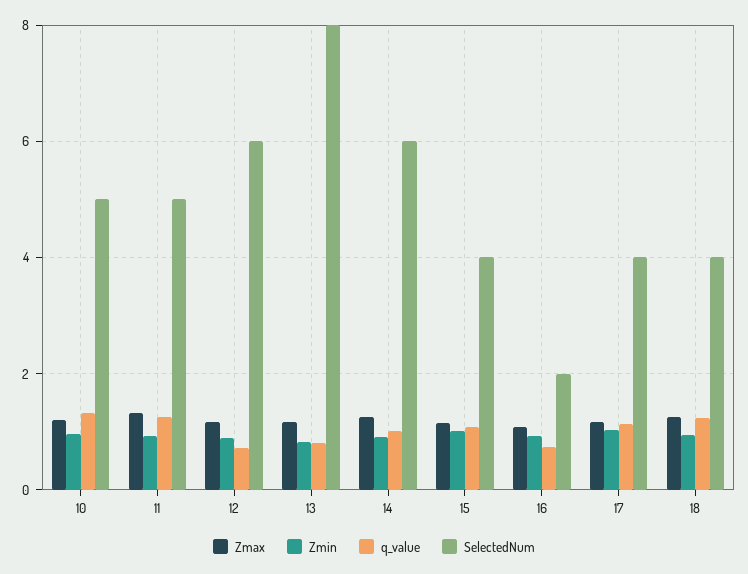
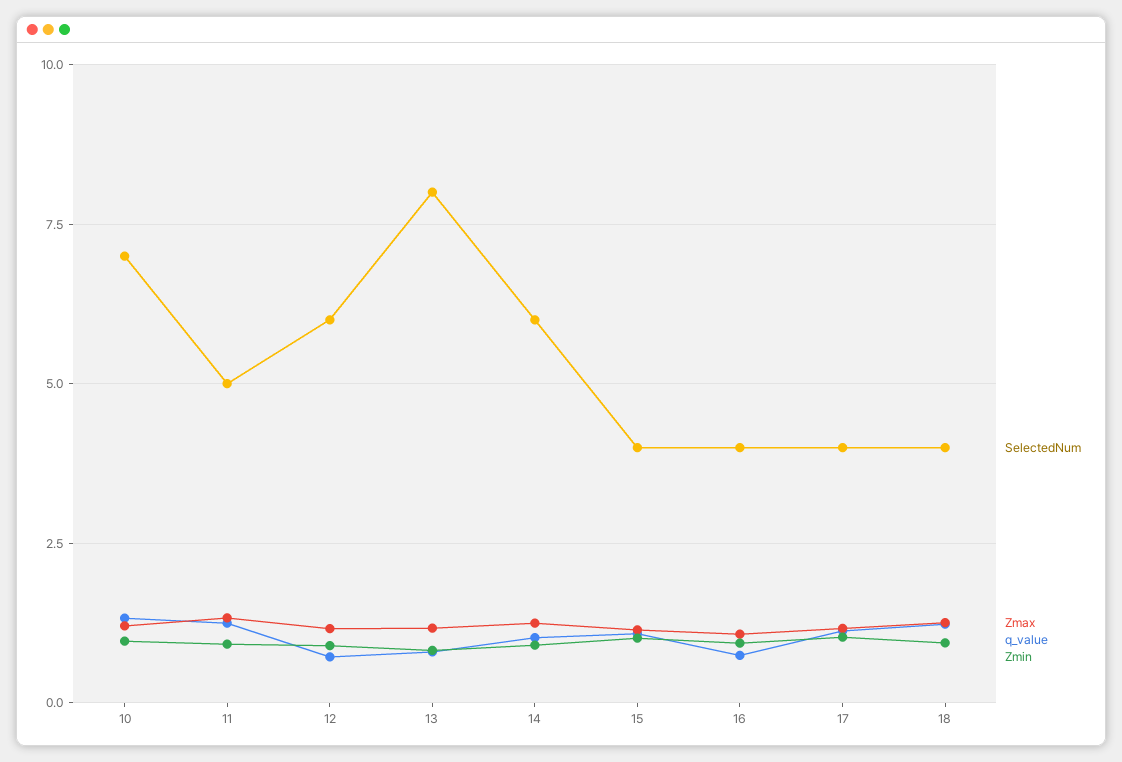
  {
    "Zmax": {
      "10": 1.2,
      "11": 1.4,
      "12": 1.2,
      "13": 1.2,
      "14": 1.2,
      "15": 1.2,
      "16": 1,
      "17": 1.2,
      "18": 1.2
    },
    "Zmin": {
      "10": 1,
      "11": 1,
      "12": 0.8,
      "13": 0.8,
      "14": 1,
      "15": 1,
      "16": 1,
      "17": 1,
      "18": 1
    },
    "q_value": {
      "10": 1.4,
      "11": 1.2,
      "12": 0.8,
      "13": 0.8,
      "14": 1,
      "15": 1,
      "16": 0.8,
      "17": 1.2,
      "18": 1.2
    },
    "SelectedNum": {
-     "10": 5,
+     "10": 7,
      "11": 5,
      "12": 6,
      "13": 8,
      "14": 6,
      "15": 4,
-     "16": 2,
+     "16": 4,
      "17": 4,
      "18": 4
    }
  }

